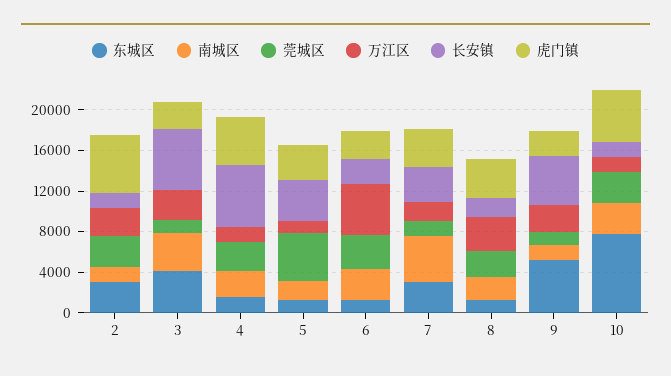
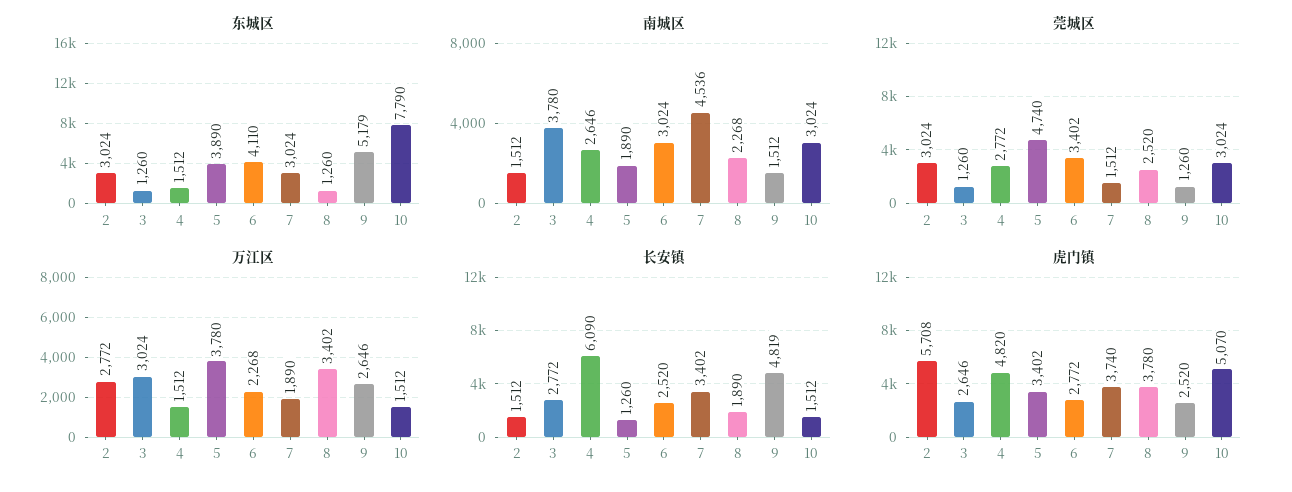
  {
    "东城区": {
      "2": 3024,
-     "3": 4000,
+     "3": 1260,
      "4": 1512,
-     "5": 1000,
+     "5": 3890,
-     "6": 1000,
+     "6": 4110,
      "7": 3024,
      "8": 1260,
      "9": 5179,
      "10": 7790
    },
    "南城区": {
      "2": 1512,
      "3": 3780,
      "4": 2646,
      "5": 1890,
      "6": 3024,
      "7": 4536,
      "8": 2268,
      "9": 1512,
      "10": 3024
    },
    "莞城区": {
      "2": 3024,
      "3": 1260,
      "4": 2772,
      "5": 4740,
      "6": 3402,
      "7": 1512,
      "8": 2520,
      "9": 1260,
      "10": 3024
    },
    "万江区": {
      "2": 2772,
      "3": 3024,
      "4": 1512,
-     "5": 1000,
+     "5": 3780,
-     "6": 5000,
+     "6": 2268,
      "7": 1890,
      "8": 3402,
      "9": 2646,
      "10": 1512
    },
    "长安镇": {
      "2": 1512,
-     "3": 6000,
+     "3": 2772,
      "4": 6090,
-     "5": 4000,
+     "5": 1260,
      "6": 2520,
      "7": 3402,
      "8": 1890,
      "9": 4819,
      "10": 1512
    },
    "虎门镇": {
      "2": 5708,
      "3": 2646,
      "4": 4820,
      "5": 3402,
      "6": 2772,
      "7": 3740,
      "8": 3780,
      "9": 2520,
      "10": 5070
    }
  }

